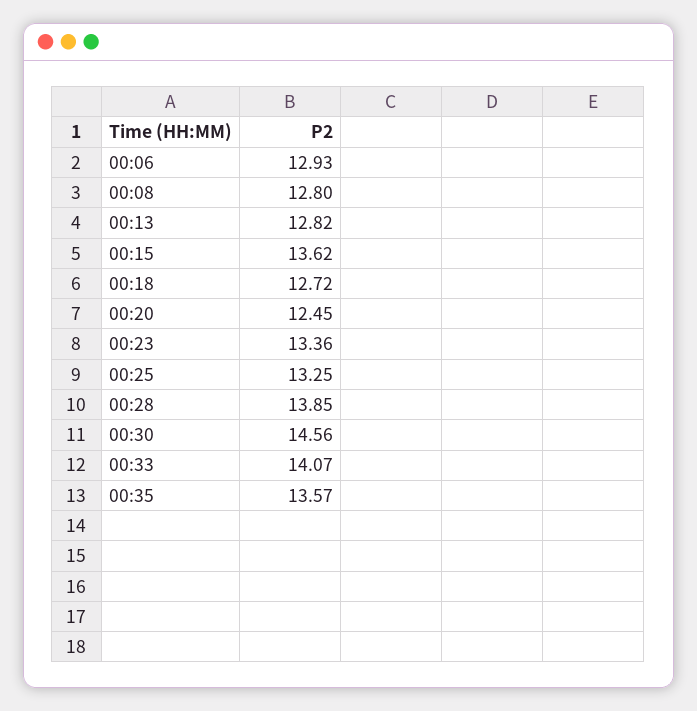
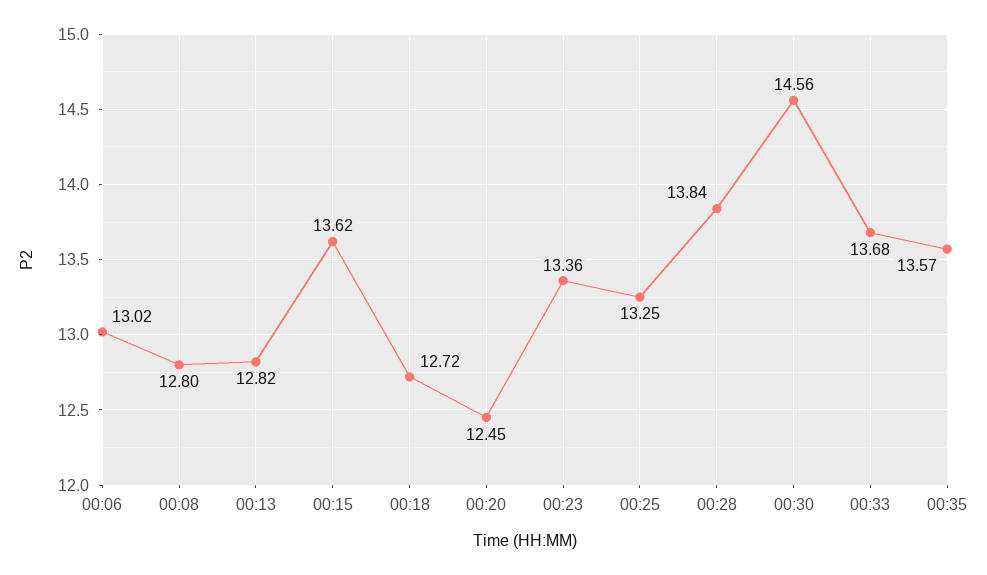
  {
-   "00:06": 12.93,
+   "00:06": 13.02,
    "00:08": 12.8,
    "00:13": 12.82,
    "00:15": 13.62,
    "00:18": 12.72,
    "00:20": 12.45,
    "00:23": 13.36,
    "00:25": 13.25,
-   "00:28": 13.85,
+   "00:28": 13.84,
    "00:30": 14.56,
-   "00:33": 14.07,
+   "00:33": 13.68,
    "00:35": 13.57
  }

